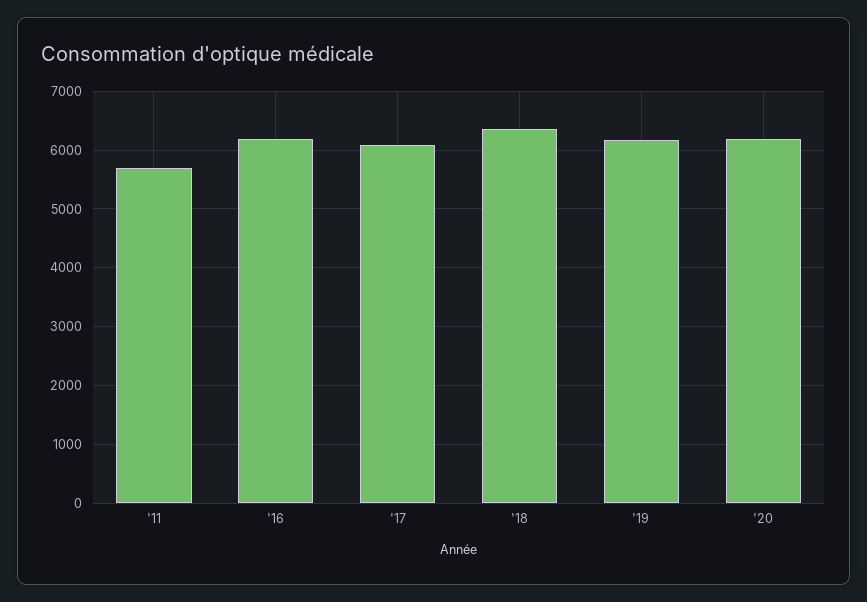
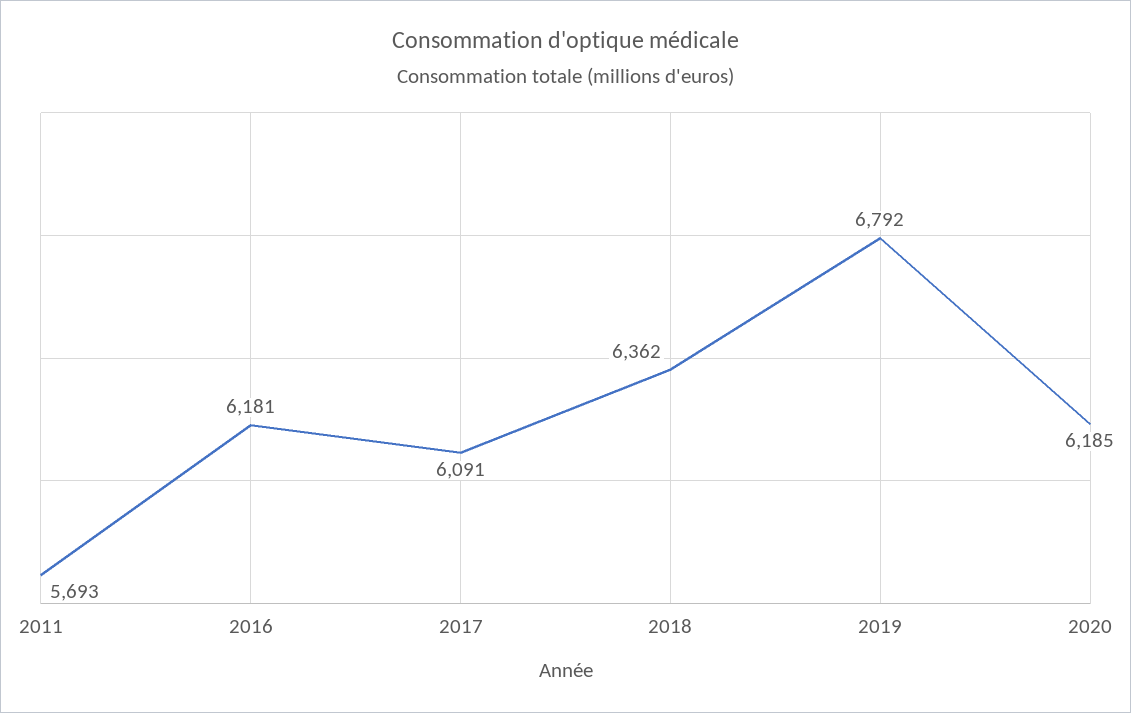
  {
    "'11": 5693,
    "'16": 6181,
    "'17": 6091,
    "'18": 6362,
-   "'19": 6200,
+   "'19": 6792,
    "'20": 6185
  }

